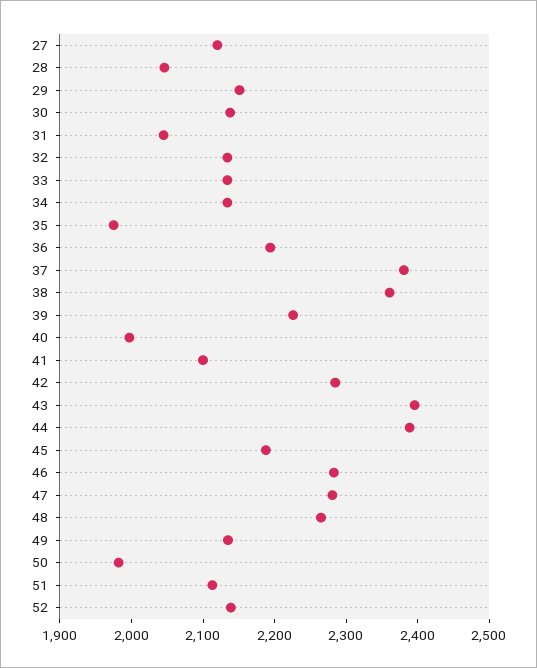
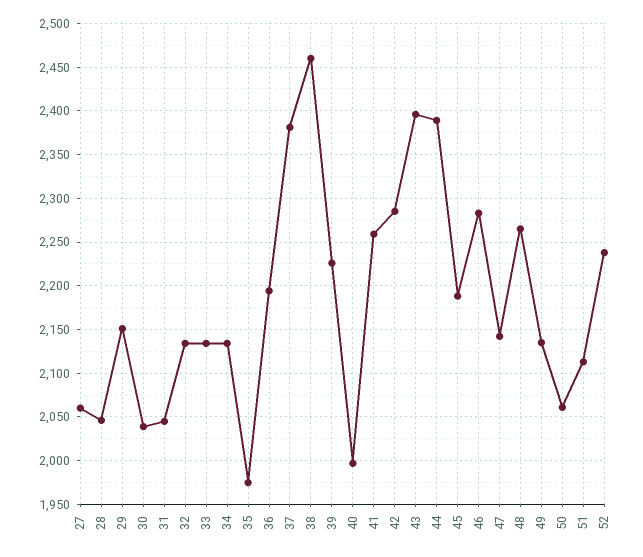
  {
-   "27": 2120,
+   "27": 2060,
    "28": 2050,
    "29": 2150,
-   "30": 2140,
+   "30": 2040,
    "31": 2050,
    "32": 2130,
    "33": 2130,
    "34": 2130,
    "35": 1980,
    "36": 2190,
    "37": 2380,
-   "38": 2360,
+   "38": 2460,
    "39": 2230,
    "40": 2000,
-   "41": 2100,
+   "41": 2260,
    "42": 2290,
    "43": 2400,
    "44": 2390,
    "45": 2190,
    "46": 2280,
-   "47": 2280,
+   "47": 2140,
    "48": 2270,
    "49": 2140,
-   "50": 1980,
+   "50": 2060,
    "51": 2110,
-   "52": 2140
+   "52": 2240
  }

